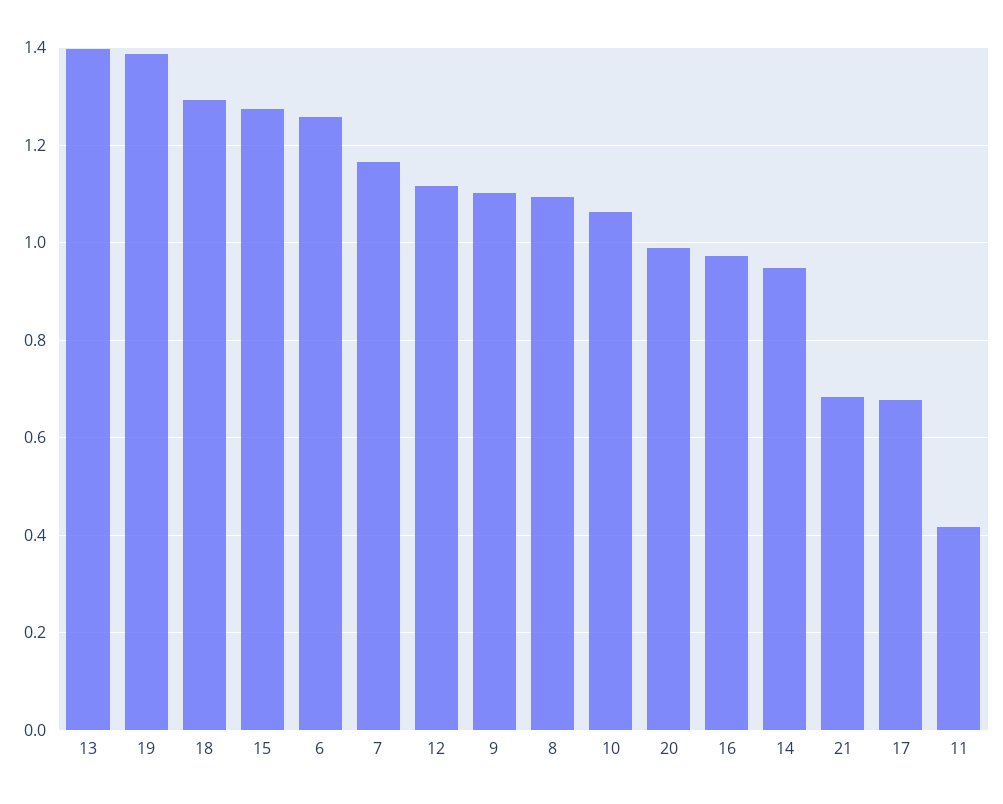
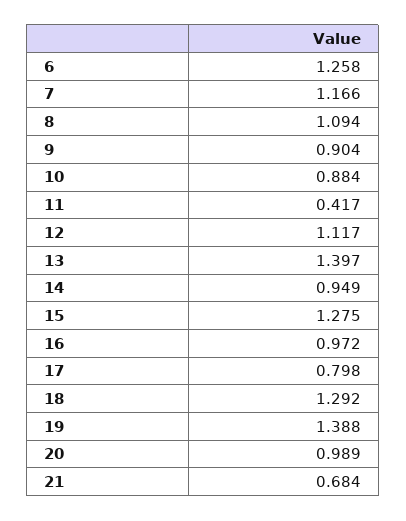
  {
    "13": 1.397,
    "19": 1.388,
    "18": 1.292,
    "15": 1.275,
    "6": 1.258,
    "7": 1.166,
    "12": 1.117,
-   "9": 1.1,
+   "9": 0.904,
    "8": 1.094,
-   "10": 1.06,
+   "10": 0.884,
    "20": 0.989,
    "16": 0.972,
    "14": 0.949,
    "21": 0.684,
-   "17": 0.68,
+   "17": 0.798,
    "11": 0.417
  }

